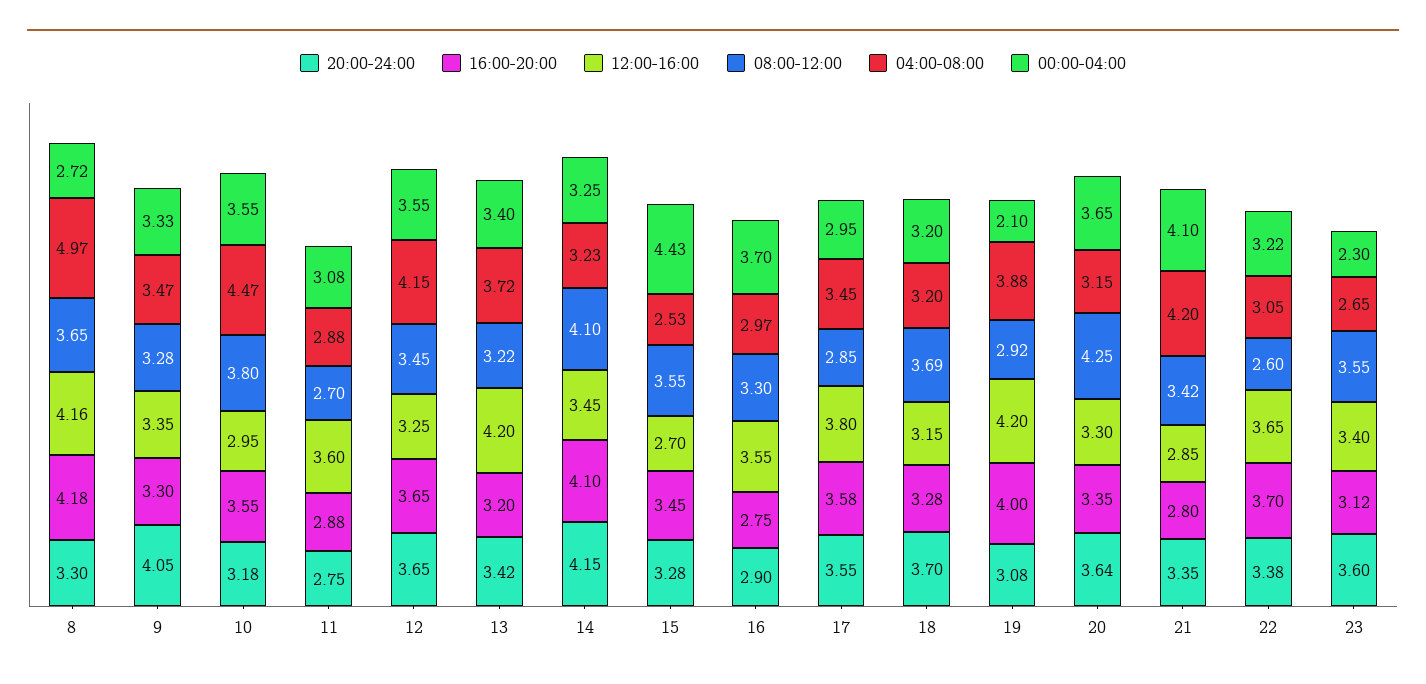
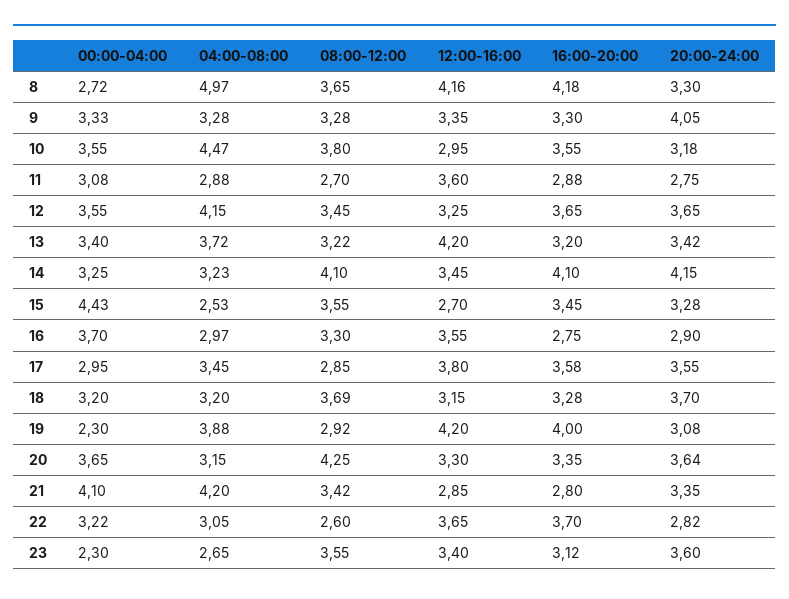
  {
    "20:00-24:00": {
      "8": 3.3,
      "9": 4.05,
      "10": 3.18,
      "11": 2.75,
      "12": 3.65,
      "13": 3.42,
      "14": 4.15,
      "15": 3.28,
      "16": 2.9,
      "17": 3.55,
      "18": 3.7,
      "19": 3.08,
      "20": 3.64,
      "21": 3.35,
-     "22": 3.38,
+     "22": 2.82,
      "23": 3.6
    },
    "16:00-20:00": {
      "8": 4.18,
      "9": 3.3,
      "10": 3.55,
      "11": 2.88,
      "12": 3.65,
      "13": 3.2,
      "14": 4.1,
      "15": 3.45,
      "16": 2.75,
      "17": 3.58,
      "18": 3.28,
      "19": 4,
      "20": 3.35,
      "21": 2.8,
      "22": 3.7,
      "23": 3.12
    },
    "12:00-16:00": {
      "8": 4.16,
      "9": 3.35,
      "10": 2.95,
      "11": 3.6,
      "12": 3.25,
      "13": 4.2,
      "14": 3.45,
      "15": 2.7,
      "16": 3.55,
      "17": 3.8,
      "18": 3.15,
      "19": 4.2,
      "20": 3.3,
      "21": 2.85,
      "22": 3.65,
      "23": 3.4
    },
    "08:00-12:00": {
      "8": 3.65,
      "9": 3.28,
      "10": 3.8,
      "11": 2.7,
      "12": 3.45,
      "13": 3.22,
      "14": 4.1,
      "15": 3.55,
      "16": 3.3,
      "17": 2.85,
      "18": 3.69,
      "19": 2.92,
      "20": 4.25,
      "21": 3.42,
      "22": 2.6,
      "23": 3.55
    },
    "04:00-08:00": {
      "8": 4.97,
-     "9": 3.47,
+     "9": 3.28,
      "10": 4.47,
      "11": 2.88,
      "12": 4.15,
      "13": 3.72,
      "14": 3.23,
      "15": 2.53,
      "16": 2.97,
      "17": 3.45,
      "18": 3.2,
      "19": 3.88,
      "20": 3.15,
      "21": 4.2,
      "22": 3.05,
      "23": 2.65
    },
    "00:00-04:00": {
      "8": 2.72,
      "9": 3.33,
      "10": 3.55,
      "11": 3.08,
      "12": 3.55,
      "13": 3.4,
      "14": 3.25,
      "15": 4.43,
      "16": 3.7,
      "17": 2.95,
      "18": 3.2,
-     "19": 2.1,
+     "19": 2.3,
      "20": 3.65,
      "21": 4.1,
      "22": 3.22,
      "23": 2.3
    }
  }

